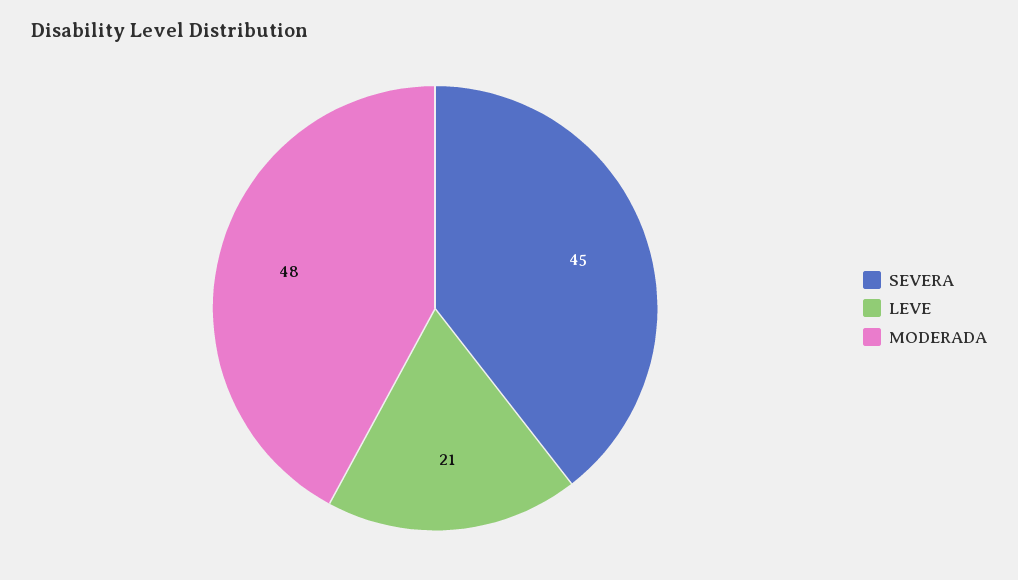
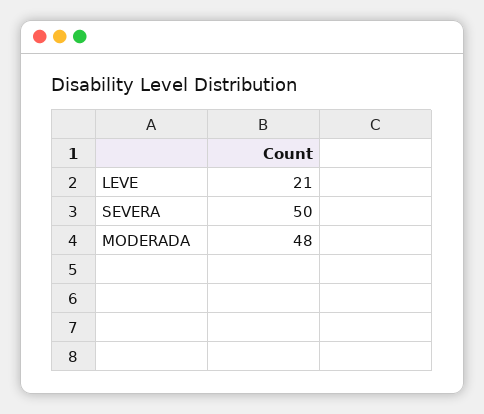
  {
-   "SEVERA": 45,
+   "SEVERA": 50,
    "LEVE": 21,
    "MODERADA": 48
  }

